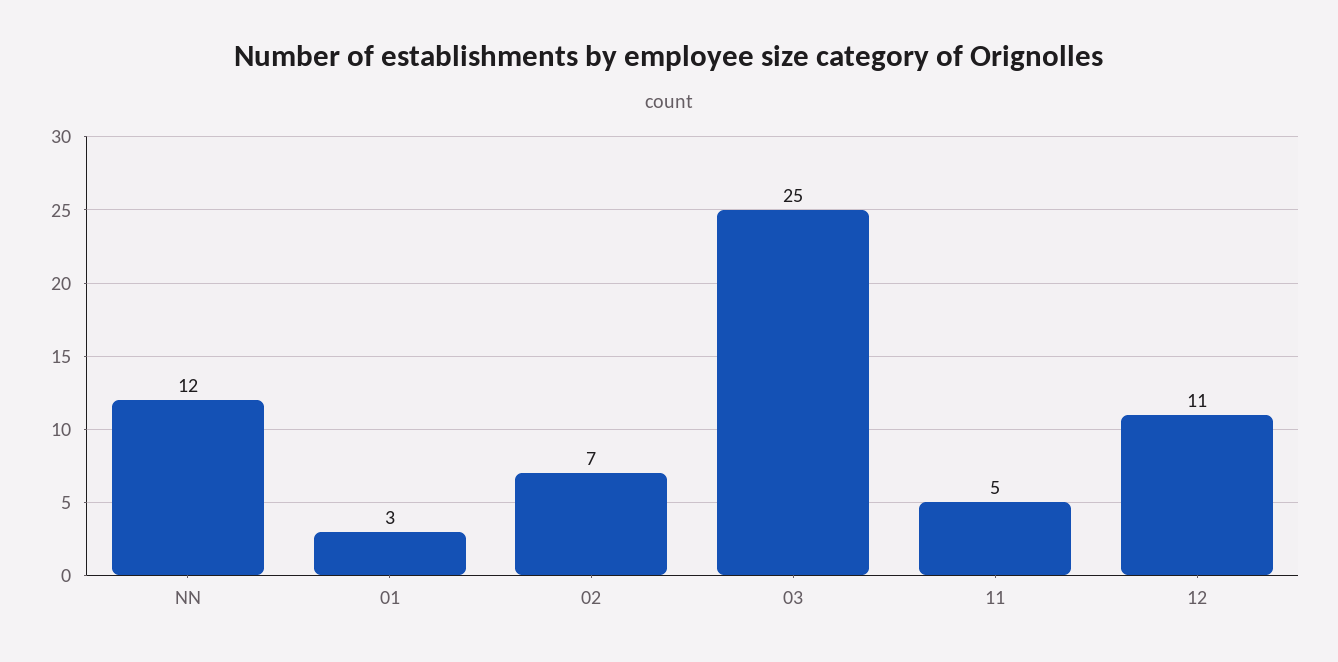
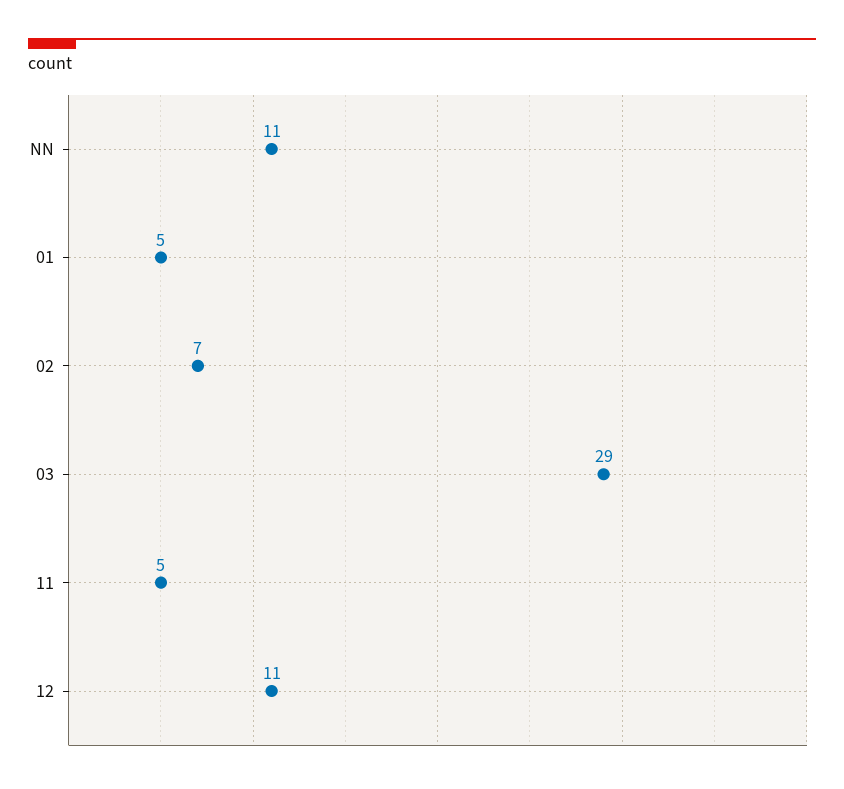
  {
-   "NN": 12,
+   "NN": 11,
-   "01": 3,
+   "01": 5,
    "02": 7,
-   "03": 25,
+   "03": 29,
    "11": 5,
    "12": 11
  }

